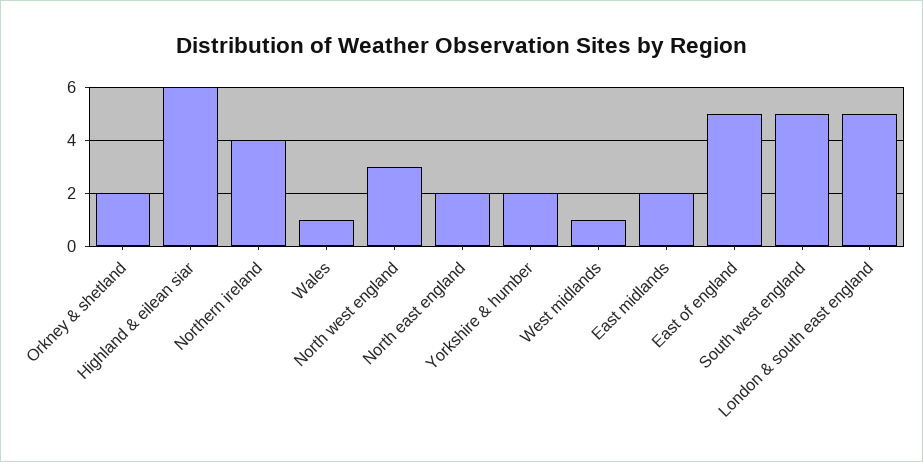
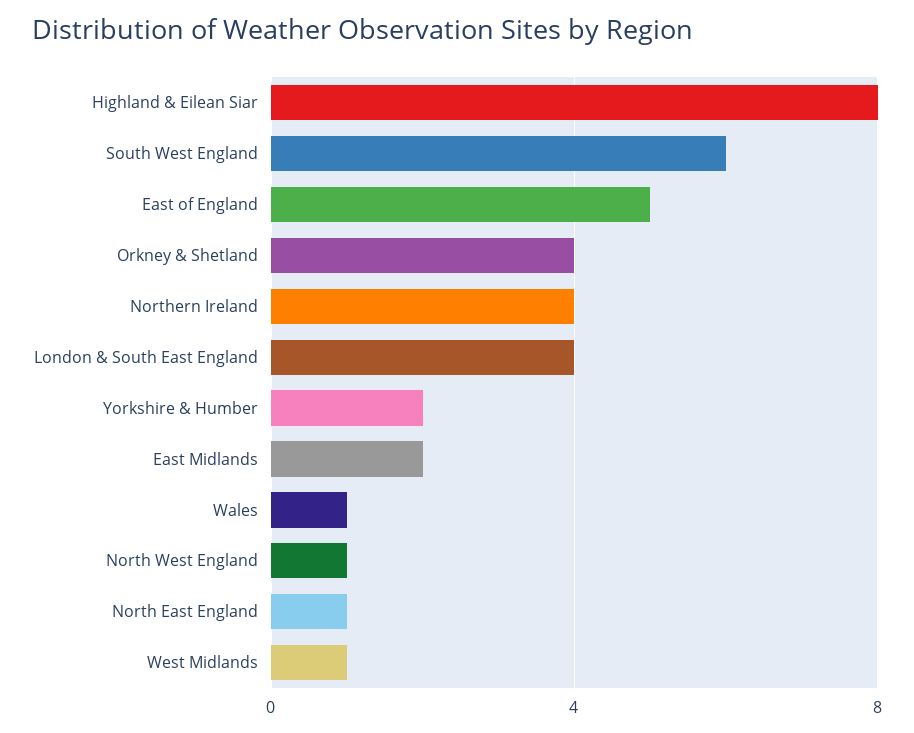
  {
-   "Orkney & shetland": 2,
+   "Orkney & shetland": 4,
-   "Highland & eilean siar": 6,
+   "Highland & eilean siar": 8,
    "Northern ireland": 4,
    "Wales": 1,
-   "North west england": 3,
+   "North west england": 1,
-   "North east england": 2,
+   "North east england": 1,
    "Yorkshire & humber": 2,
    "West midlands": 1,
    "East midlands": 2,
    "East of england": 5,
-   "South west england": 5,
+   "South west england": 6,
-   "London & south east england": 5
+   "London & south east england": 4
  }

